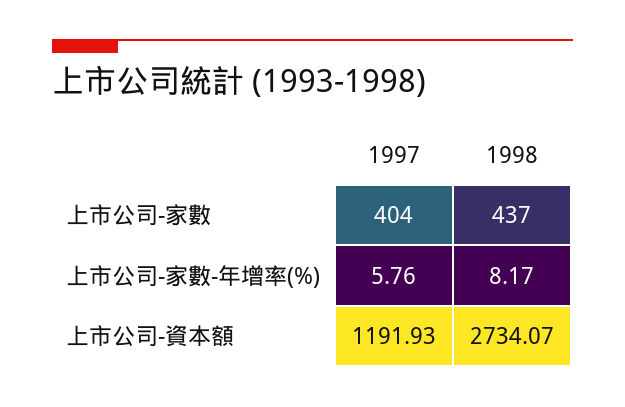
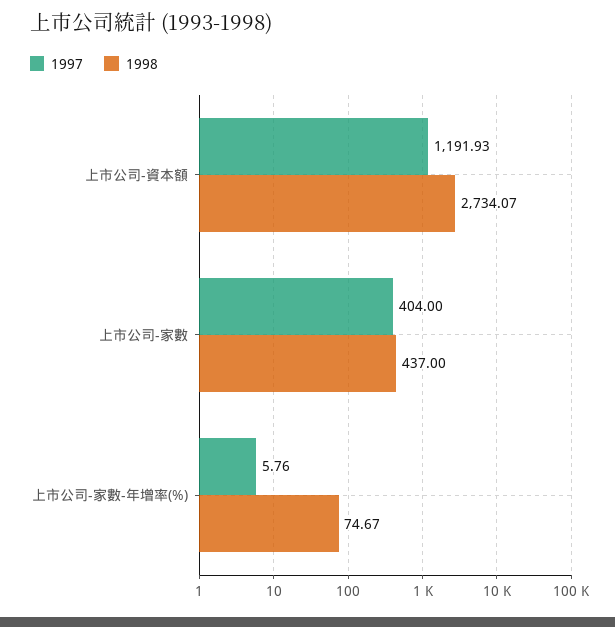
  {
    "1997": {
      "上市公司-家數": 404,
      "上市公司-家數-年增率(%)": 5.76,
      "上市公司-資本額": 1191.93
    },
    "1998": {
      "上市公司-家數": 437,
-     "上市公司-家數-年增率(%)": 8.17,
+     "上市公司-家數-年增率(%)": 74.67,
      "上市公司-資本額": 2734.07
    }
  }

